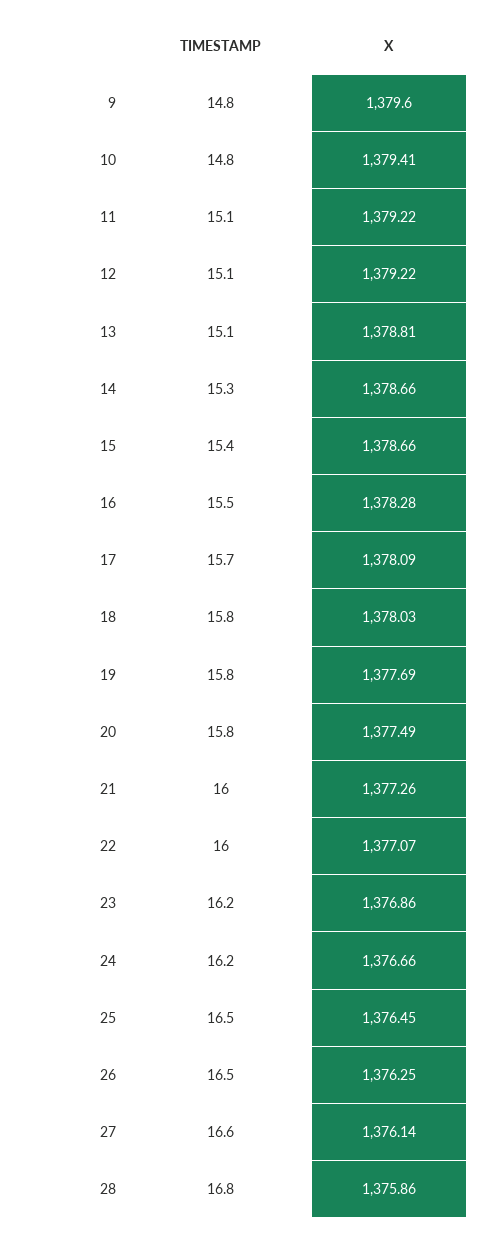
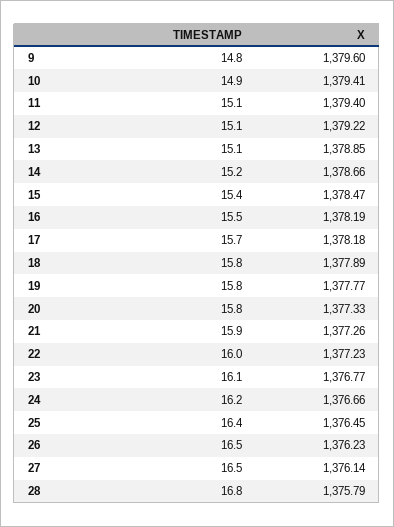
  {
    "TIMESTAMP": {
      "9": 14.8,
-     "10": 14.8,
+     "10": 14.9,
      "11": 15.1,
      "12": 15.1,
      "13": 15.1,
-     "14": 15.3,
+     "14": 15.2,
      "15": 15.4,
      "16": 15.5,
      "17": 15.7,
      "18": 15.8,
      "19": 15.8,
      "20": 15.8,
-     "21": 16,
+     "21": 15.9,
      "22": 16,
-     "23": 16.2,
+     "23": 16.1,
      "24": 16.2,
-     "25": 16.5,
+     "25": 16.4,
      "26": 16.5,
-     "27": 16.6,
+     "27": 16.5,
      "28": 16.8
    },
    "X": {
      "9": 1379.6,
      "10": 1379.41,
-     "11": 1379.22,
+     "11": 1379.4,
      "12": 1379.22,
-     "13": 1378.81,
+     "13": 1378.85,
      "14": 1378.66,
-     "15": 1378.66,
+     "15": 1378.47,
-     "16": 1378.28,
+     "16": 1378.19,
-     "17": 1378.09,
+     "17": 1378.18,
-     "18": 1378.03,
+     "18": 1377.89,
-     "19": 1377.69,
+     "19": 1377.77,
-     "20": 1377.49,
+     "20": 1377.33,
      "21": 1377.26,
-     "22": 1377.07,
+     "22": 1377.23,
-     "23": 1376.86,
+     "23": 1376.77,
      "24": 1376.66,
      "25": 1376.45,
-     "26": 1376.25,
+     "26": 1376.23,
      "27": 1376.14,
-     "28": 1375.86
+     "28": 1375.79
    }
  }

